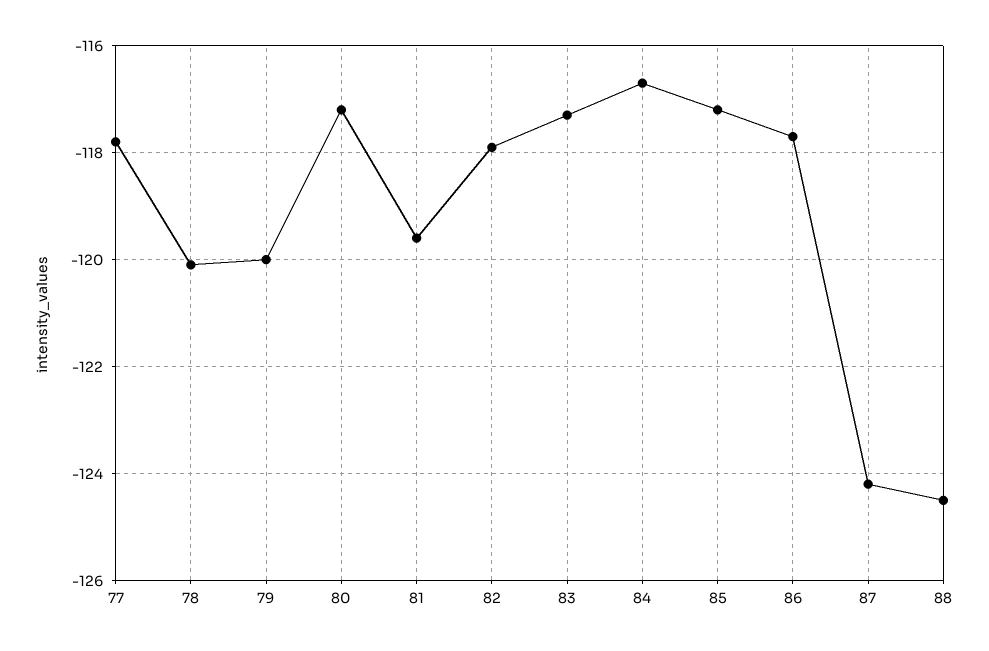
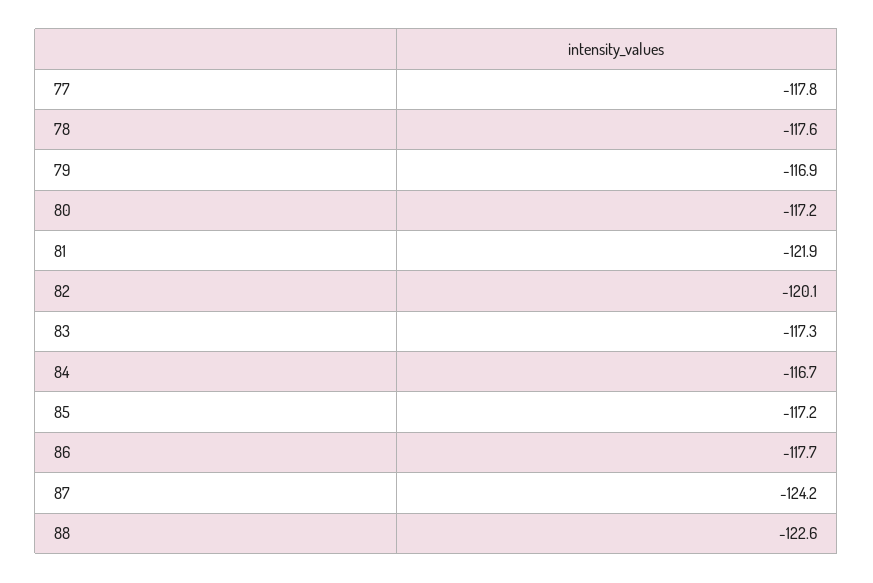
  {
    "77": -117.8,
-   "78": -120,
+   "78": -117.6,
-   "79": -120,
+   "79": -116.9,
    "80": -117.2,
-   "81": -119.5,
+   "81": -121.9,
-   "82": -118,
+   "82": -120.1,
    "83": -117.3,
    "84": -116.7,
    "85": -117.2,
    "86": -117.7,
    "87": -124.2,
-   "88": -124.5
+   "88": -122.6
  }

